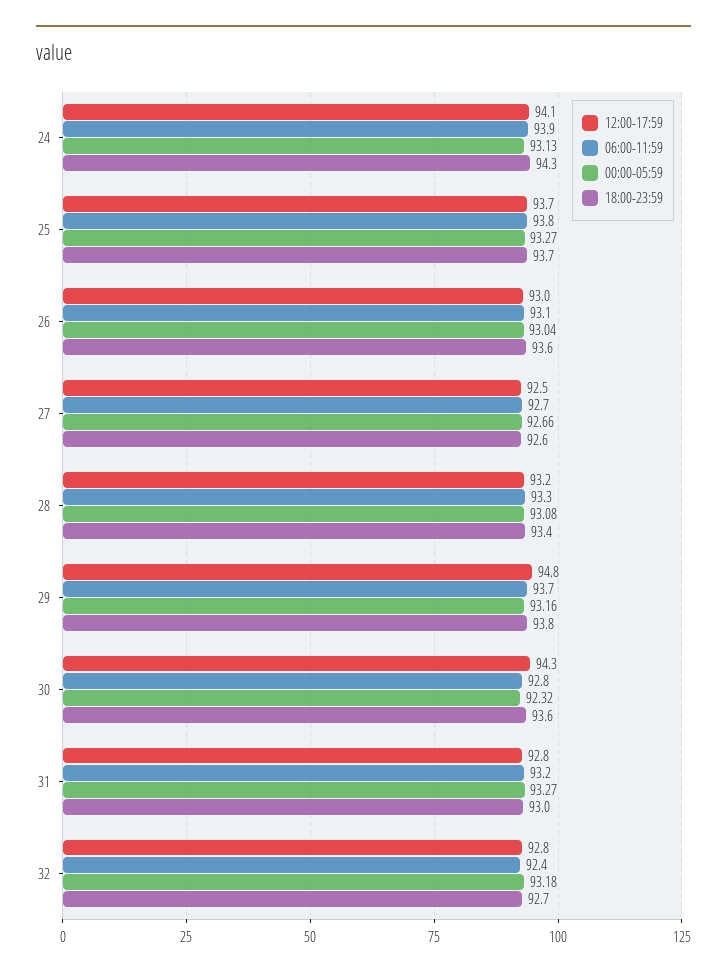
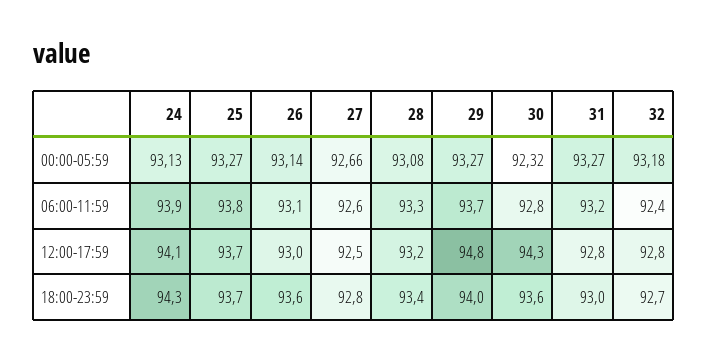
  {
    "12:00-17:59": {
      "24": 94.1,
      "25": 93.7,
      "26": 93,
      "27": 92.5,
      "28": 93.2,
      "29": 94.8,
      "30": 94.3,
      "31": 92.8,
      "32": 92.8
    },
    "06:00-11:59": {
      "24": 93.9,
      "25": 93.8,
      "26": 93.1,
-     "27": 92.7,
+     "27": 92.6,
      "28": 93.3,
      "29": 93.7,
      "30": 92.8,
      "31": 93.2,
      "32": 92.4
    },
    "00:00-05:59": {
      "24": 93.13,
      "25": 93.27,
-     "26": 93.04,
+     "26": 93.14,
      "27": 92.66,
      "28": 93.08,
-     "29": 93.16,
+     "29": 93.27,
      "30": 92.32,
      "31": 93.27,
      "32": 93.18
    },
    "18:00-23:59": {
      "24": 94.3,
      "25": 93.7,
      "26": 93.6,
-     "27": 92.6,
+     "27": 92.8,
      "28": 93.4,
-     "29": 93.8,
+     "29": 94,
      "30": 93.6,
      "31": 93,
      "32": 92.7
    }
  }

